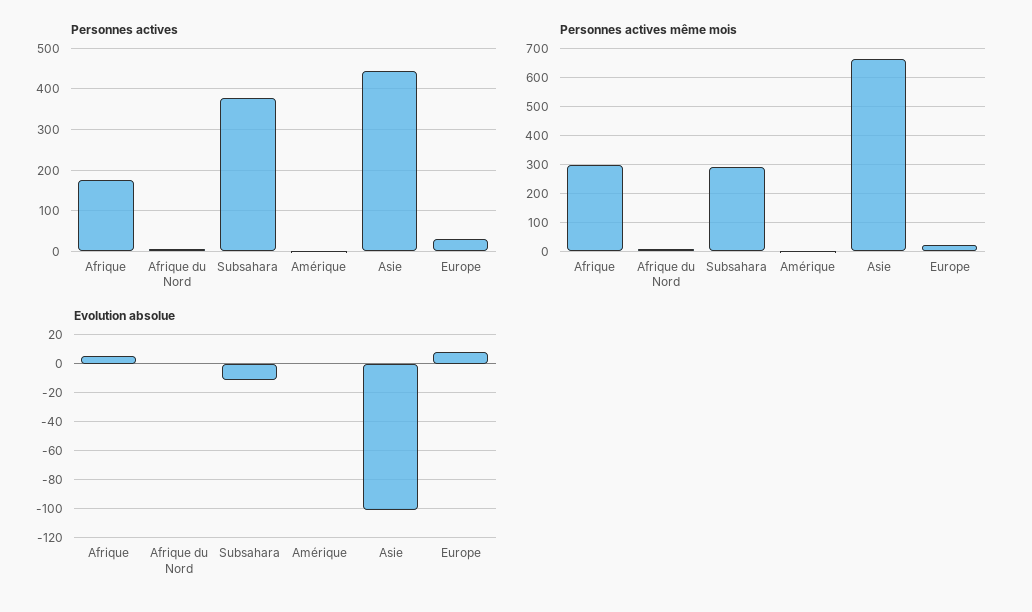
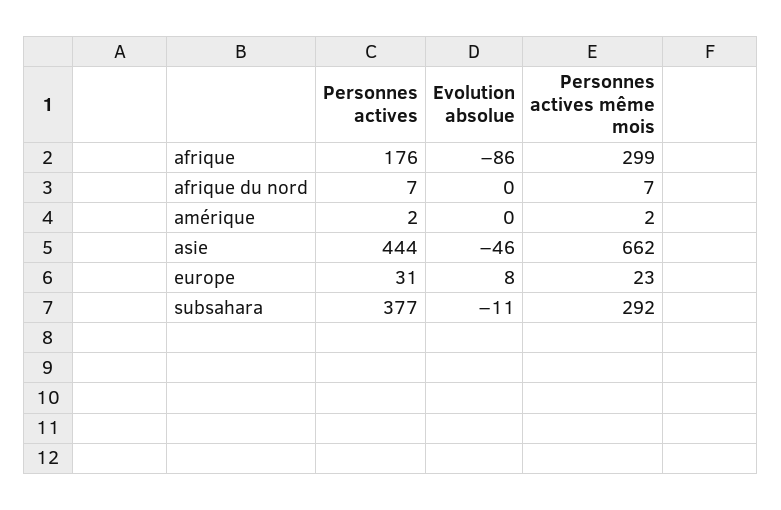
  {
    "Personnes actives": {
      "Afrique": 176,
      "Afrique du Nord": 7,
      "Subsahara": 377,
      "Amérique": 2,
      "Asie": 444,
      "Europe": 31
    },
    "Personnes actives même mois": {
      "Afrique": 299,
      "Afrique du Nord": 7,
      "Subsahara": 292,
      "Amérique": 2,
      "Asie": 662,
      "Europe": 23
    },
    "Evolution absolue": {
-     "Afrique": 5,
+     "Afrique": -86,
      "Afrique du Nord": 0,
      "Subsahara": -11,
      "Amérique": 0,
-     "Asie": -100,
+     "Asie": -46,
      "Europe": 8
    }
  }

